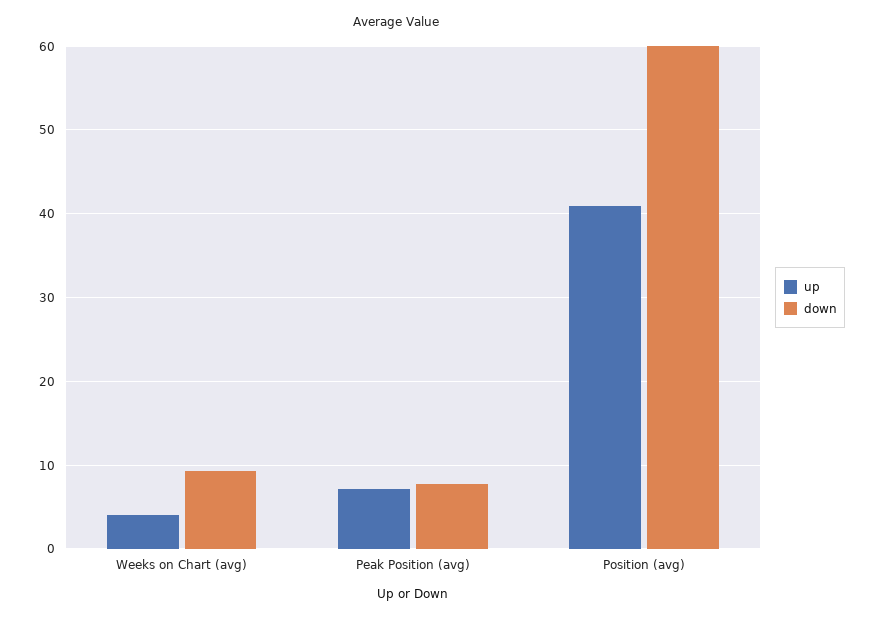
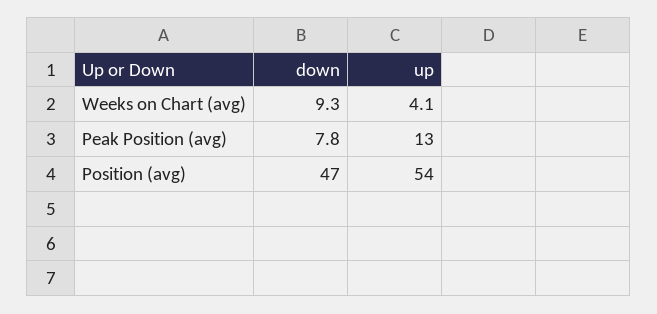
  {
    "up": {
      "Weeks on Chart (avg)": 4.1,
-     "Peak Position (avg)": 7,
+     "Peak Position (avg)": 13,
-     "Position (avg)": 41
+     "Position (avg)": 54
    },
    "down": {
      "Weeks on Chart (avg)": 9.3,
      "Peak Position (avg)": 7.8,
-     "Position (avg)": 60
+     "Position (avg)": 47
    }
  }

